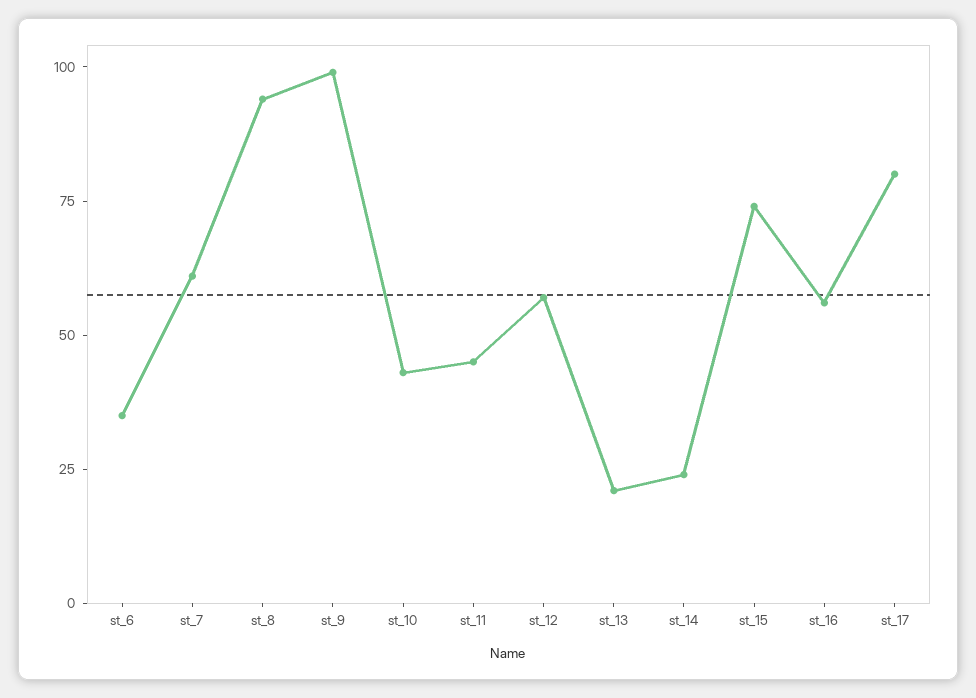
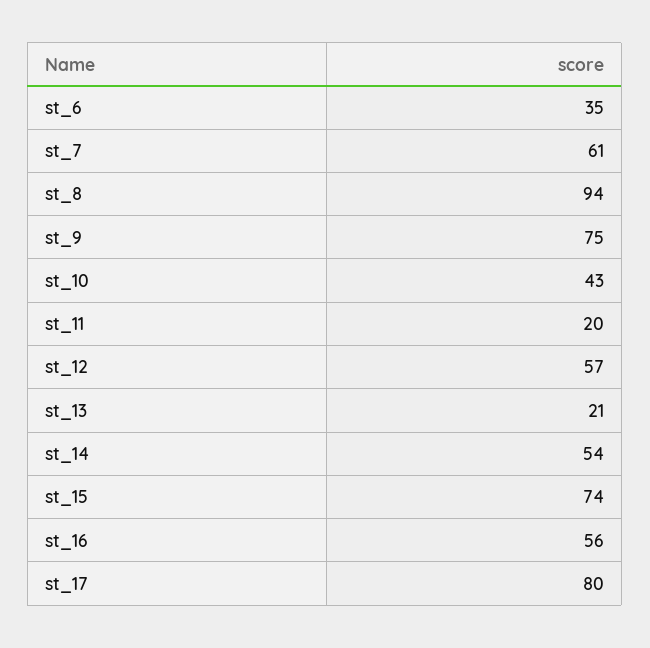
  {
    "st_6": 35,
    "st_7": 61,
    "st_8": 94,
-   "st_9": 100,
+   "st_9": 75,
    "st_10": 43,
-   "st_11": 45,
+   "st_11": 20,
    "st_12": 57,
    "st_13": 21,
-   "st_14": 25,
+   "st_14": 54,
    "st_15": 74,
    "st_16": 56,
    "st_17": 80
  }

